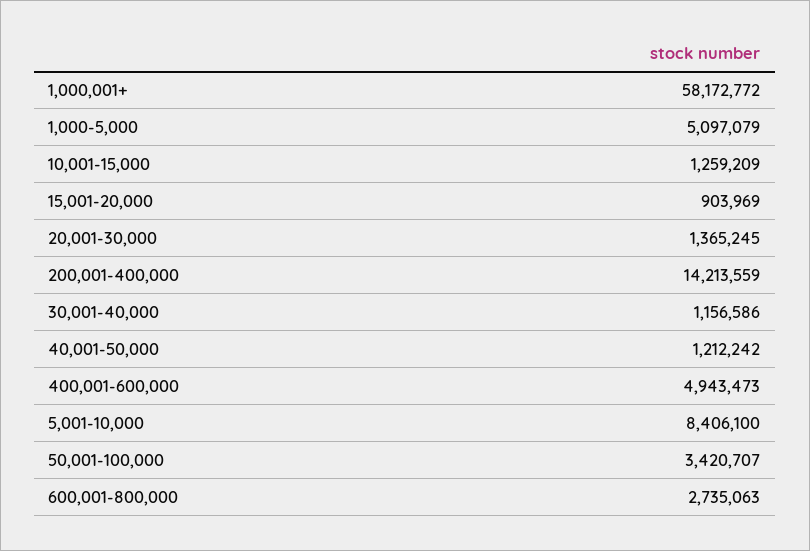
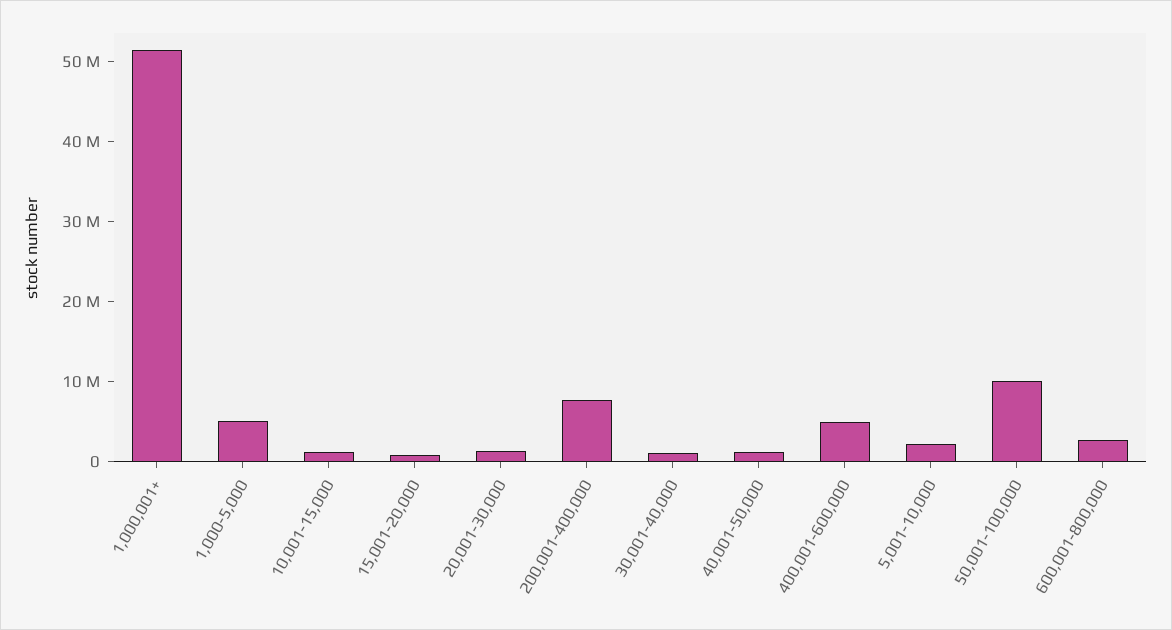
  {
-   "1,000,001+": 58172772,
+   "1,000,001+": 52000000,
    "1,000-5,000": 5097079,
    "10,001-15,000": 1259209,
    "15,001-20,000": 903969,
    "20,001-30,000": 1365245,
-   "200,001-400,000": 14213559,
+   "200,001-400,000": 8000000,
    "30,001-40,000": 1156586,
    "40,001-50,000": 1212242,
    "400,001-600,000": 4943473,
-   "5,001-10,000": 8406100,
+   "5,001-10,000": 2000000,
-   "50,001-100,000": 3420707,
+   "50,001-100,000": 10000000,
    "600,001-800,000": 2735063
  }

